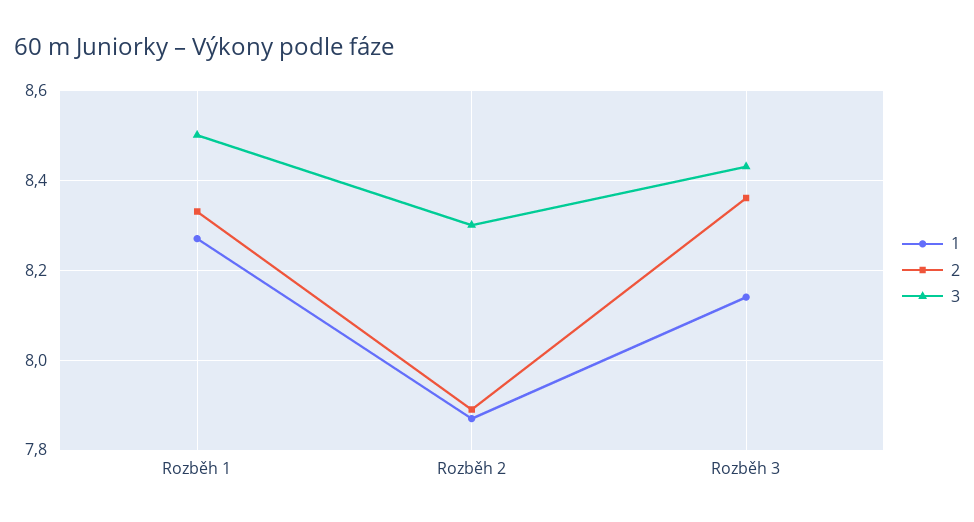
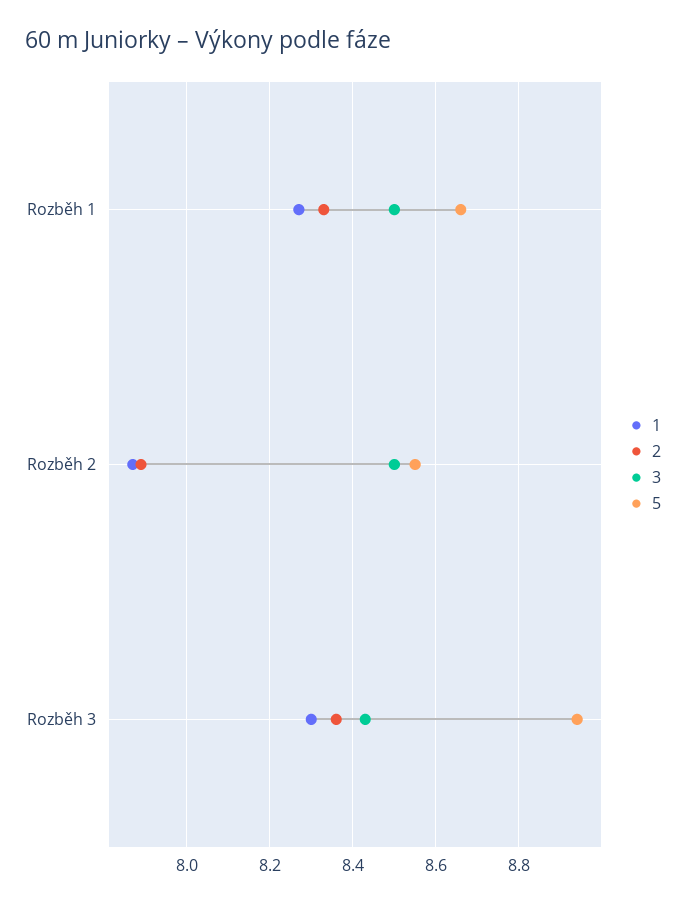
  {
    "1": {
      "Rozběh 1": 8.25,
      "Rozběh 2": 7.85,
-     "Rozběh 3": 8.15
+     "Rozběh 3": 8.3
    },
    "2": {
      "Rozběh 1": 8.35,
      "Rozběh 2": 7.9,
      "Rozběh 3": 8.35
    },
    "3": {
      "Rozběh 1": 8.5,
-     "Rozběh 2": 8.3,
+     "Rozběh 2": 8.5,
      "Rozběh 3": 8.45
-   }
+   },
+   "5": {
+     "Rozběh 1": 8.65,
+     "Rozběh 2": 8.55,
+     "Rozběh 3": 8.95
+   }
  }

